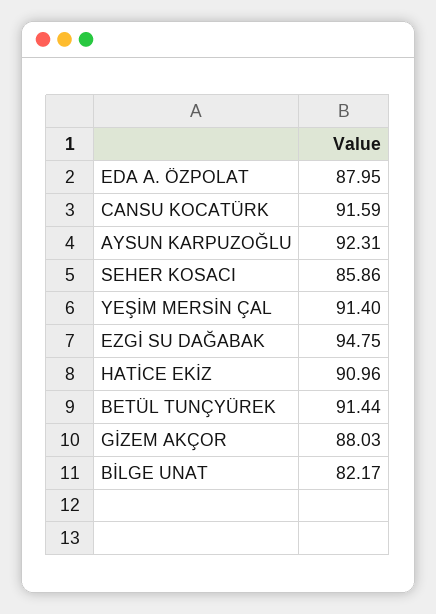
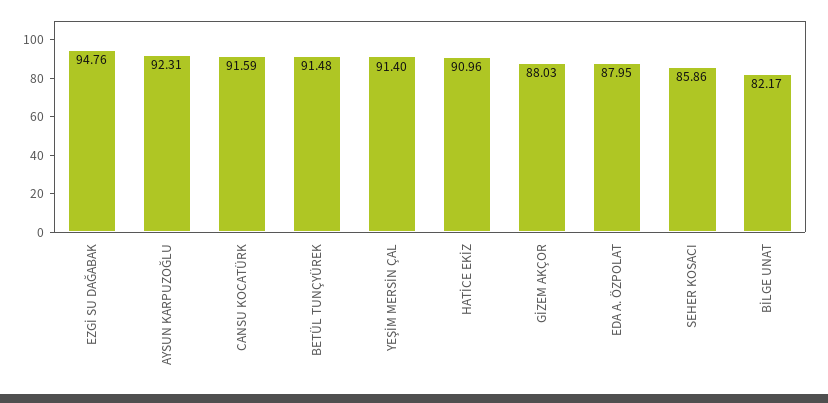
  {
    "EDA A. ÖZPOLAT": 87.95,
    "CANSU KOCATÜRK": 91.59,
    "AYSUN KARPUZOĞLU": 92.31,
    "SEHER KOSACI": 85.86,
    "YEŞİM MERSİN ÇAL": 91.4,
-   "EZGİ SU DAĞABAK": 94.75,
+   "EZGİ SU DAĞABAK": 94.76,
    "HATİCE EKİZ": 90.96,
-   "BETÜL TUNÇYÜREK": 91.44,
+   "BETÜL TUNÇYÜREK": 91.48,
    "GİZEM AKÇOR": 88.03,
    "BİLGE UNAT": 82.17
  }

